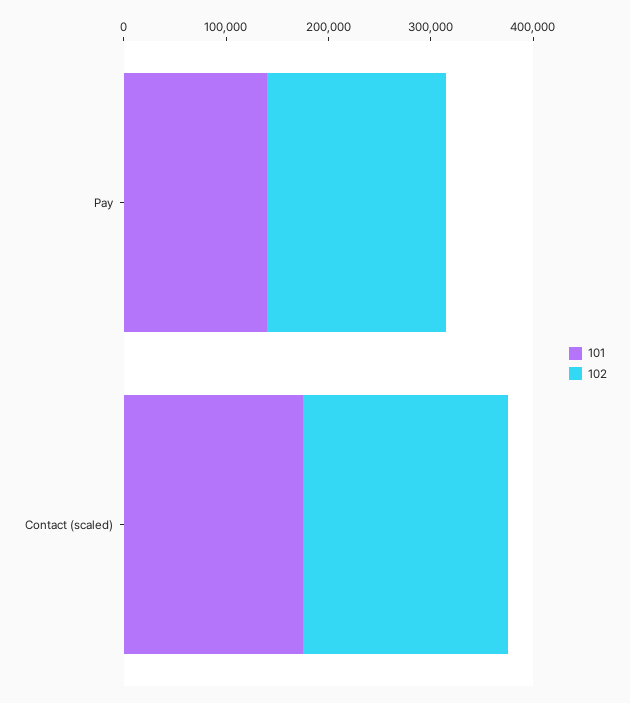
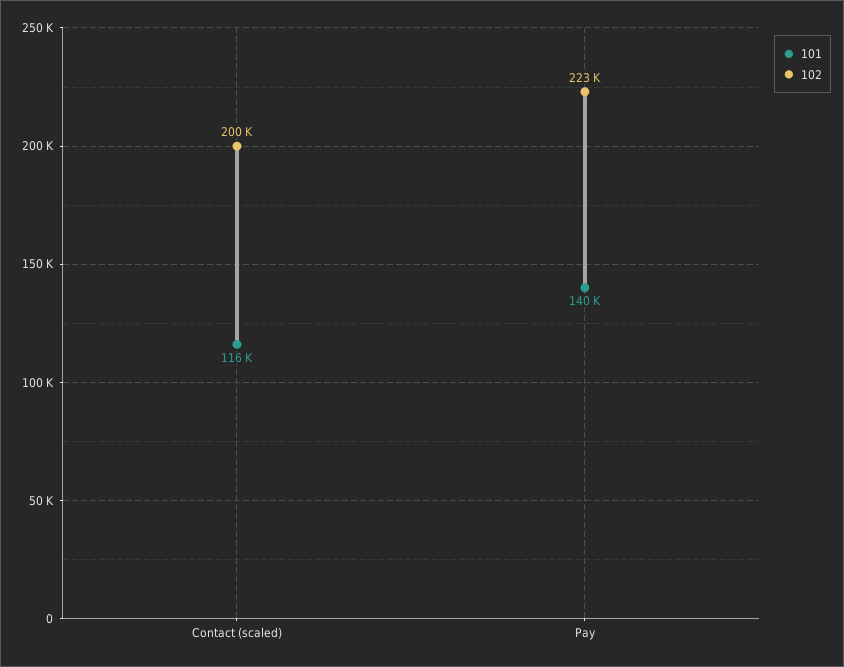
  {
    "101": {
      "Pay": 140000,
-     "Contact (scaled)": 180000
+     "Contact (scaled)": 116000
    },
    "102": {
-     "Pay": 180000,
+     "Pay": 223000,
      "Contact (scaled)": 200000
    }
  }

